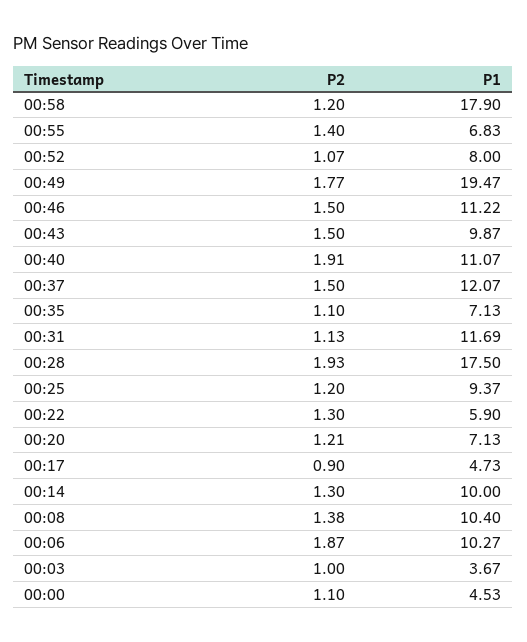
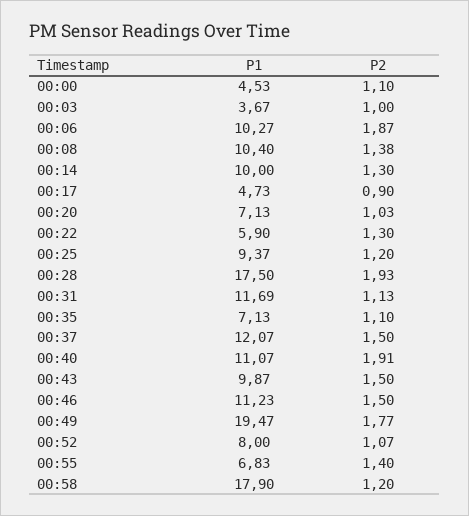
  {
    "P2": {
      "00:58": 1.2,
      "00:55": 1.4,
      "00:52": 1.07,
      "00:49": 1.77,
      "00:46": 1.5,
      "00:43": 1.5,
      "00:40": 1.91,
      "00:37": 1.5,
      "00:35": 1.1,
      "00:31": 1.13,
      "00:28": 1.93,
      "00:25": 1.2,
      "00:22": 1.3,
-     "00:20": 1.21,
+     "00:20": 1.03,
      "00:17": 0.9,
      "00:14": 1.3,
      "00:08": 1.38,
      "00:06": 1.87,
      "00:03": 1,
      "00:00": 1.1
    },
    "P1": {
      "00:58": 17.9,
      "00:55": 6.83,
      "00:52": 8,
      "00:49": 19.47,
-     "00:46": 11.22,
+     "00:46": 11.23,
      "00:43": 9.87,
      "00:40": 11.07,
      "00:37": 12.07,
      "00:35": 7.13,
      "00:31": 11.69,
      "00:28": 17.5,
      "00:25": 9.37,
      "00:22": 5.9,
      "00:20": 7.13,
      "00:17": 4.73,
      "00:14": 10,
      "00:08": 10.4,
      "00:06": 10.27,
      "00:03": 3.67,
      "00:00": 4.53
    }
  }

